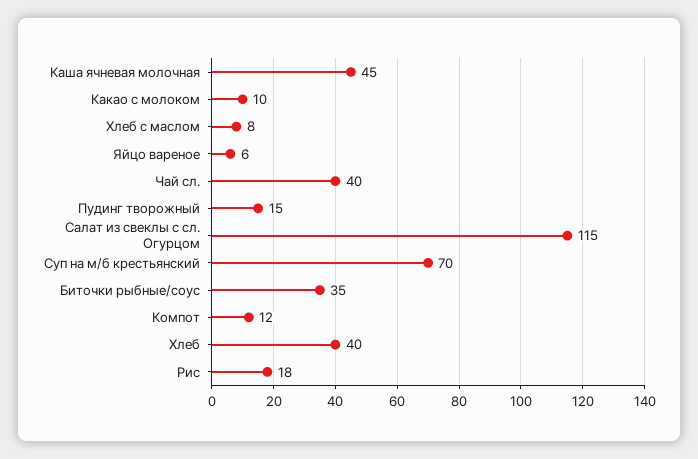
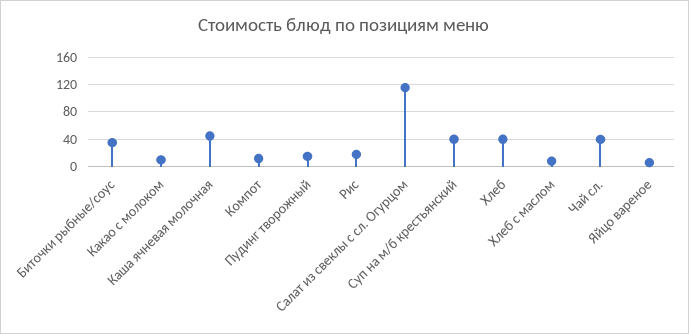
  {
    "Каша ячневая молочная": 45,
    "Какао с молоком": 10,
    "Хлеб с маслом": 8,
    "Яйцо вареное": 6,
    "Чай сл.": 40,
    "Пудинг творожный": 15,
    "Салат из свеклы с сл. Огурцом": 115,
-   "Суп на м/б крестьянский": 70,
+   "Суп на м/б крестьянский": 40,
    "Биточки рыбные/соус": 35,
    "Компот": 12,
    "Хлеб": 40,
    "Рис": 18
  }

